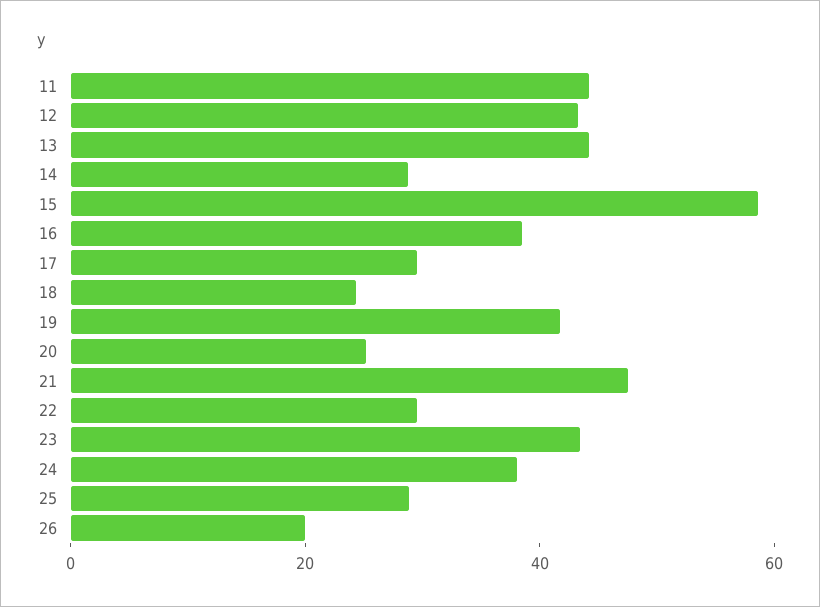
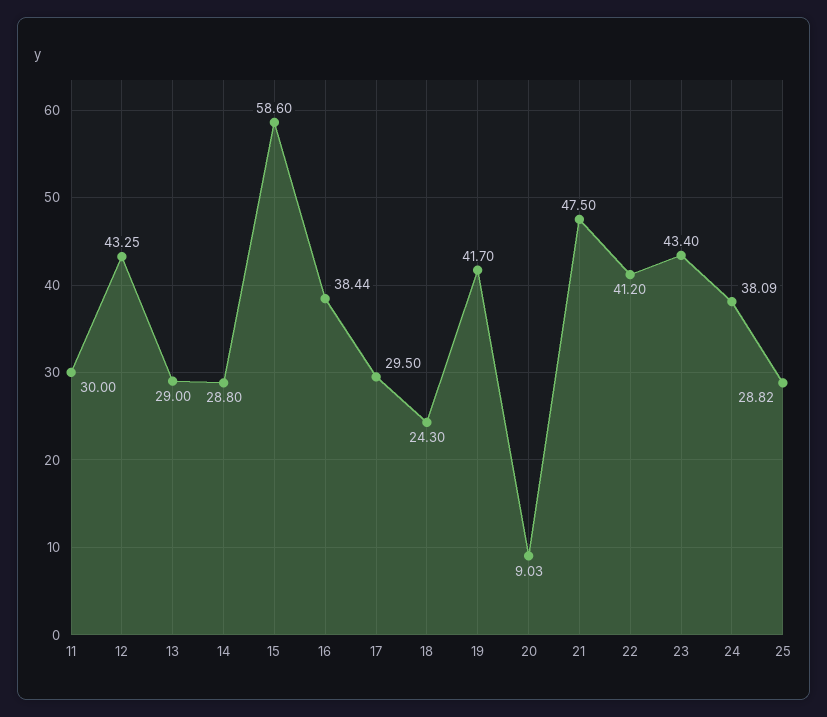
  {
-   "11": 45,
+   "11": 30,
    "12": 43.25,
-   "13": 45,
+   "13": 29,
    "14": 28.8,
    "15": 58.6,
    "16": 38.44,
    "17": 29.5,
    "18": 24.3,
    "19": 41.7,
-   "20": 25,
+   "20": 9.03,
    "21": 47.5,
-   "22": 30,
+   "22": 41.2,
    "23": 43.4,
    "24": 38.09,
-   "25": 28.82,
+   "25": 28.82
-   "26": 20
  }

